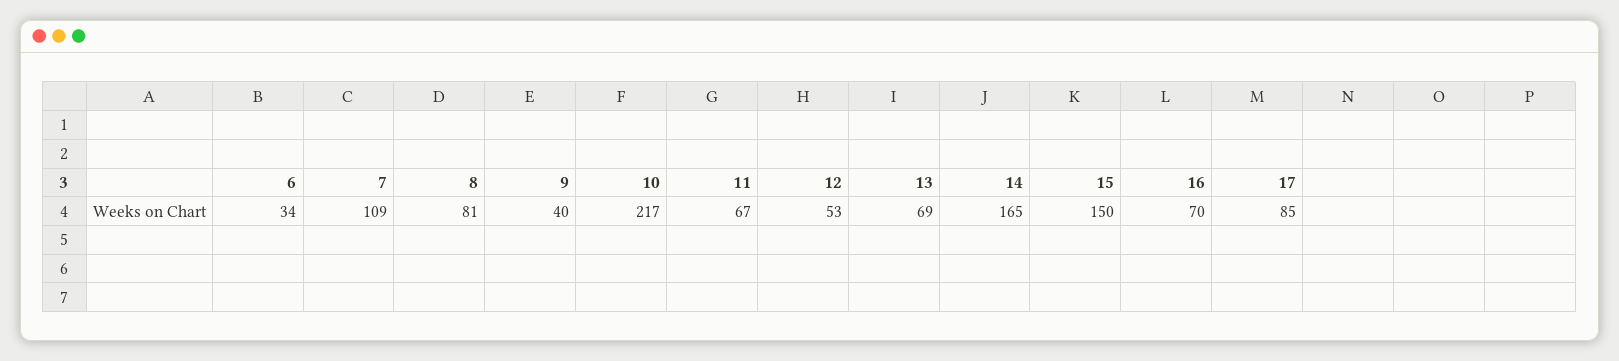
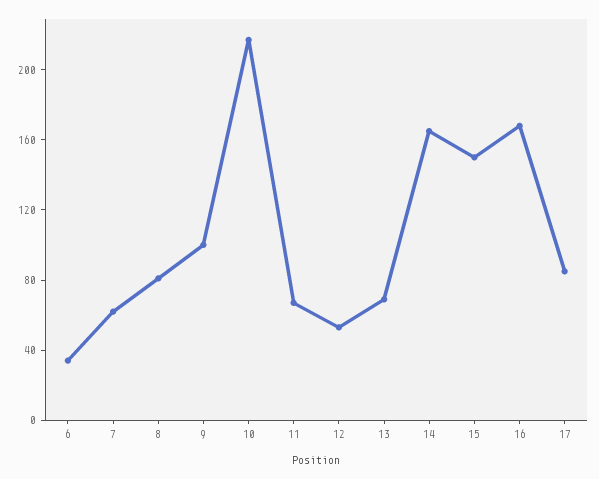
  {
    "6": 34,
-   "7": 109,
+   "7": 60,
    "8": 81,
-   "9": 40,
+   "9": 100,
    "10": 217,
    "11": 67,
    "12": 53,
    "13": 69,
    "14": 165,
    "15": 150,
-   "16": 70,
+   "16": 170,
    "17": 85
  }

